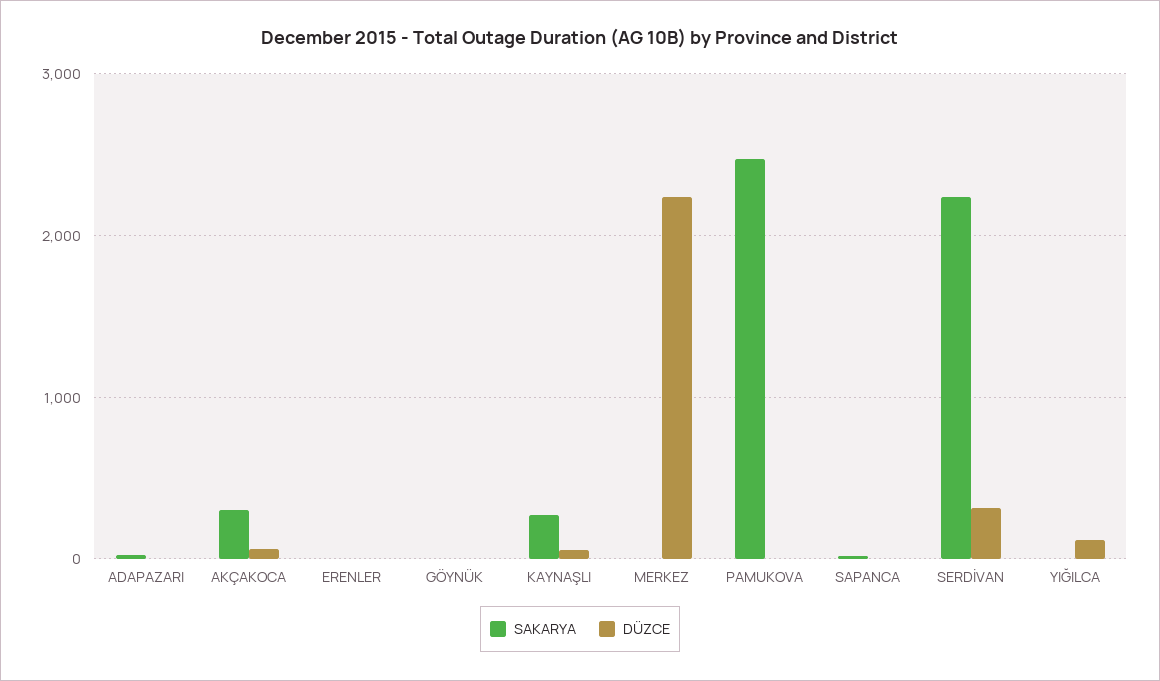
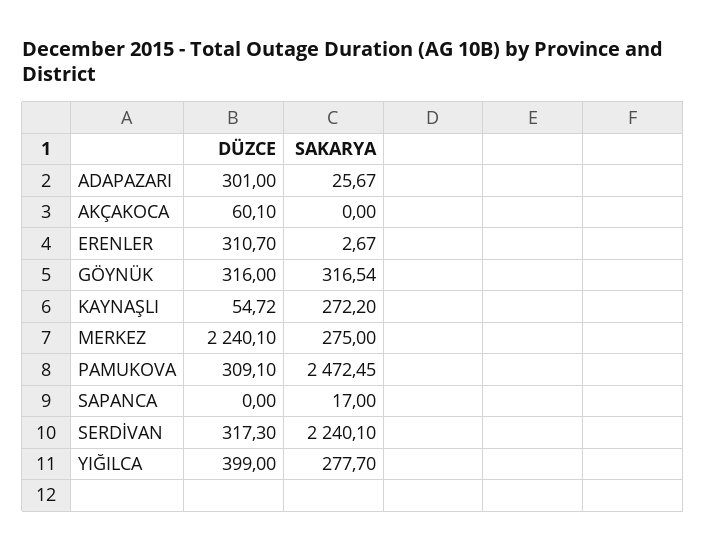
  {
    "SAKARYA": {
      "ADAPAZARI": 25.67,
-     "AKÇAKOCA": 300,
+     "AKÇAKOCA": 0,
      "ERENLER": 2.67,
-     "GÖYNÜK": 0,
+     "GÖYNÜK": 316.54,
      "KAYNAŞLI": 272.2,
-     "MERKEZ": 0,
+     "MERKEZ": 275,
      "PAMUKOVA": 2472.45,
      "SAPANCA": 17,
      "SERDİVAN": 2240.1,
-     "YIĞILCA": 0
+     "YIĞILCA": 277.7
    },
    "DÜZCE": {
-     "ADAPAZARI": 0,
+     "ADAPAZARI": 301,
      "AKÇAKOCA": 60.1,
-     "ERENLER": 0,
+     "ERENLER": 310.7,
-     "GÖYNÜK": 0,
+     "GÖYNÜK": 316,
      "KAYNAŞLI": 54.72,
      "MERKEZ": 2240.1,
-     "PAMUKOVA": 0,
+     "PAMUKOVA": 309.1,
      "SAPANCA": 0,
      "SERDİVAN": 317.3,
-     "YIĞILCA": 100
+     "YIĞILCA": 399
    }
  }

